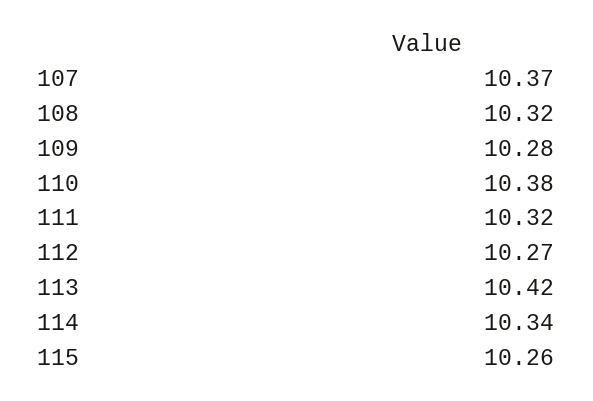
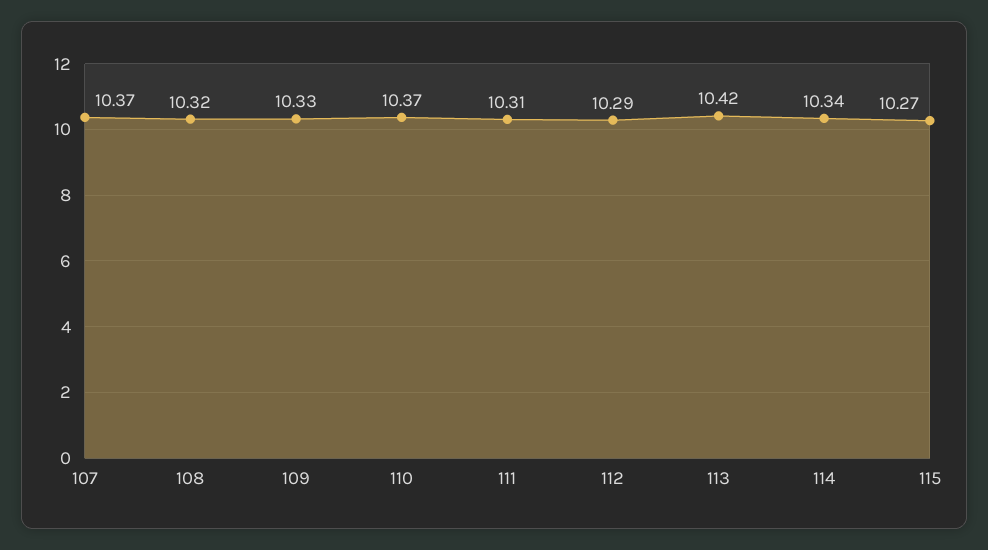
  {
    "107": 10.37,
    "108": 10.32,
-   "109": 10.28,
+   "109": 10.33,
-   "110": 10.38,
+   "110": 10.37,
-   "111": 10.32,
+   "111": 10.31,
-   "112": 10.27,
+   "112": 10.29,
    "113": 10.42,
    "114": 10.34,
-   "115": 10.26
+   "115": 10.27
  }

